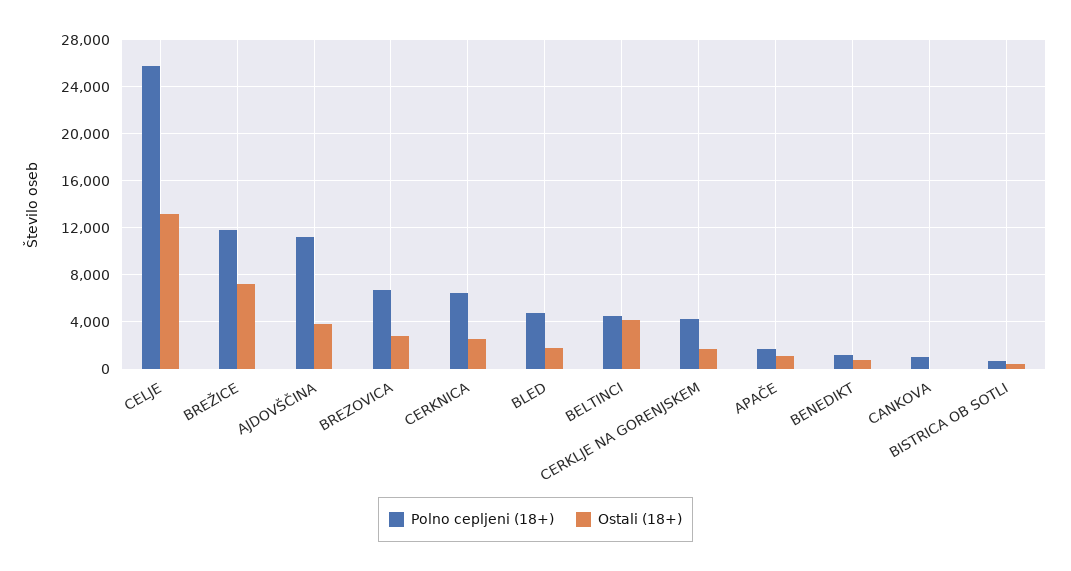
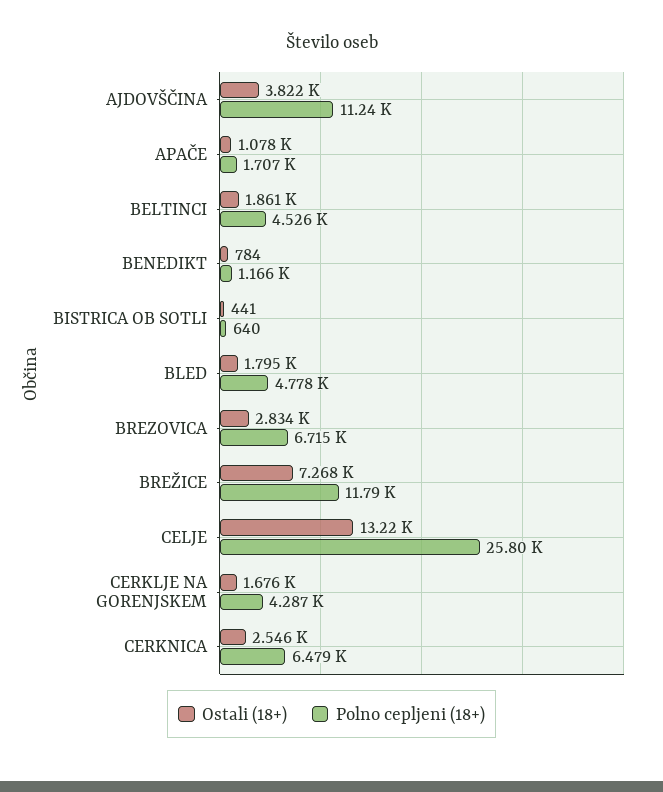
  {
    "Polno cepljeni (18+)": {
      "CELJE": 25800,
      "BREŽICE": 11790,
      "AJDOVŠČINA": 11240,
      "BREZOVICA": 6715,
      "CERKNICA": 6479,
      "BLED": 4778,
      "BELTINCI": 4526,
      "CERKLJE NA GORENJSKEM": 4287,
      "APAČE": 1707,
      "BENEDIKT": 1166,
-     "CANKOVA": 1000,
      "BISTRICA OB SOTLI": 640
    },
    "Ostali (18+)": {
      "CELJE": 13220,
      "BREŽICE": 7268,
      "AJDOVŠČINA": 3822,
      "BREZOVICA": 2834,
      "CERKNICA": 2546,
      "BLED": 1795,
-     "BELTINCI": 4000,
+     "BELTINCI": 1861,
      "CERKLJE NA GORENJSKEM": 1676,
      "APAČE": 1078,
      "BENEDIKT": 784,
-     "CANKOVA": 0,
      "BISTRICA OB SOTLI": 441
    }
  }

